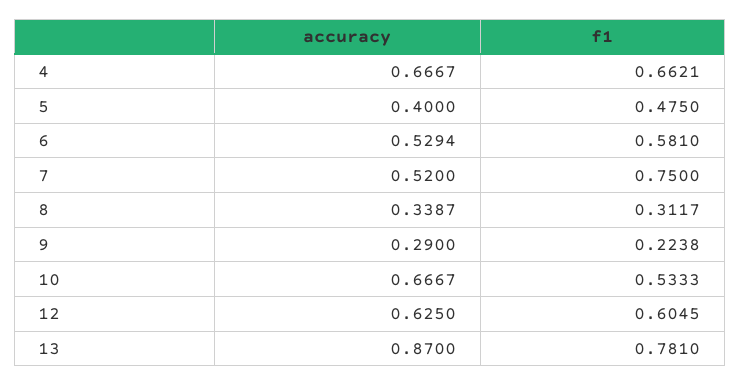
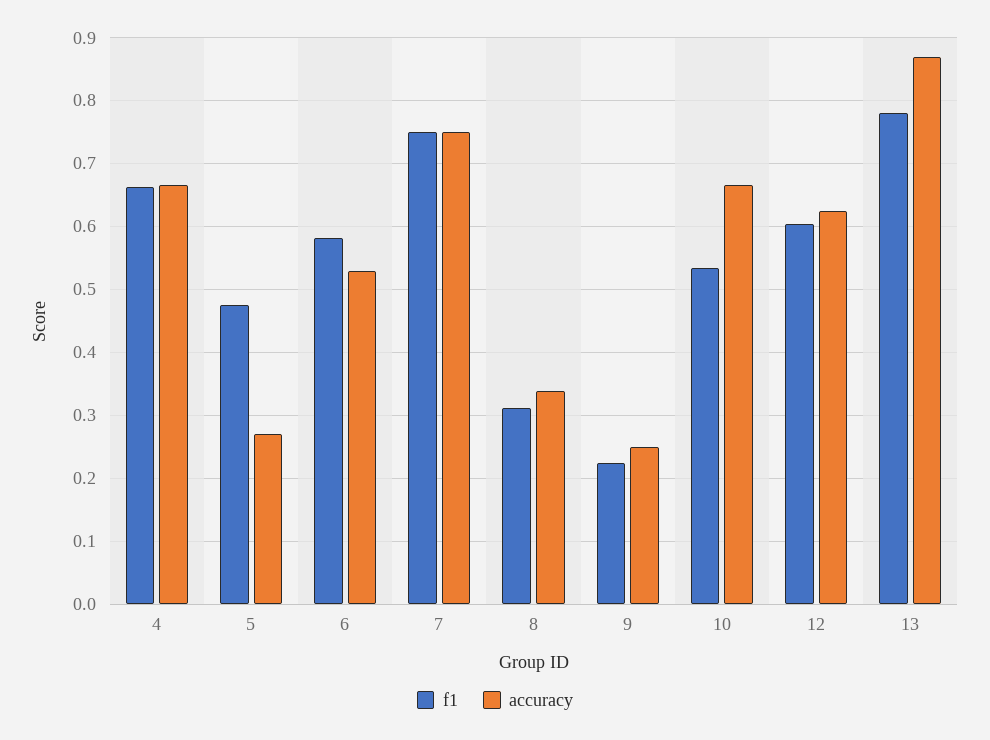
  {
    "accuracy": {
      "4": 0.6667,
-     "5": 0.4,
+     "5": 0.27,
      "6": 0.5294,
-     "7": 0.52,
+     "7": 0.75,
      "8": 0.3387,
-     "9": 0.29,
+     "9": 0.25,
      "10": 0.6667,
      "12": 0.625,
      "13": 0.87
    },
    "f1": {
      "4": 0.6621,
      "5": 0.475,
      "6": 0.581,
      "7": 0.75,
      "8": 0.3117,
      "9": 0.2238,
      "10": 0.5333,
      "12": 0.6045,
      "13": 0.781
    }
  }

